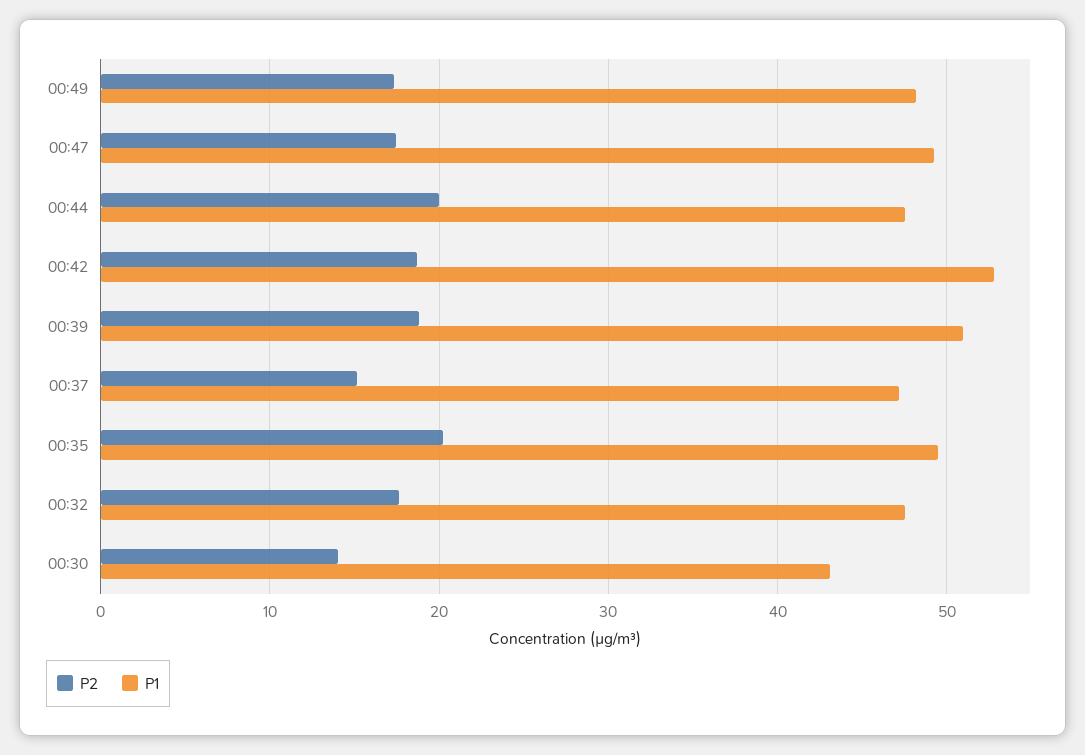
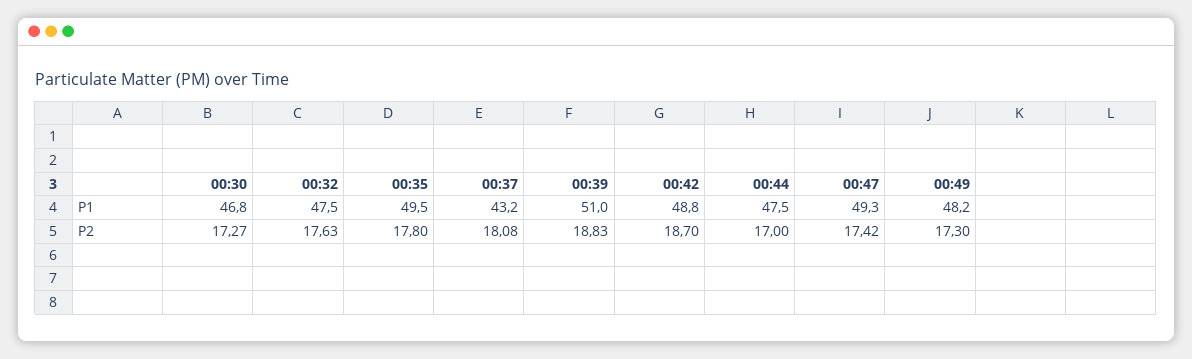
  {
    "P2": {
      "00:49": 17.3,
      "00:47": 17.42,
-     "00:44": 20,
+     "00:44": 17,
      "00:42": 18.7,
      "00:39": 18.83,
-     "00:37": 15,
+     "00:37": 18.08,
-     "00:35": 20,
+     "00:35": 17.8,
      "00:32": 17.63,
-     "00:30": 14
+     "00:30": 17.27
    },
    "P1": {
      "00:49": 48.2,
      "00:47": 49.3,
      "00:44": 47.5,
-     "00:42": 53,
+     "00:42": 48.8,
      "00:39": 51,
-     "00:37": 47,
+     "00:37": 43.2,
      "00:35": 49.5,
      "00:32": 47.5,
-     "00:30": 43
+     "00:30": 46.8
    }
  }

